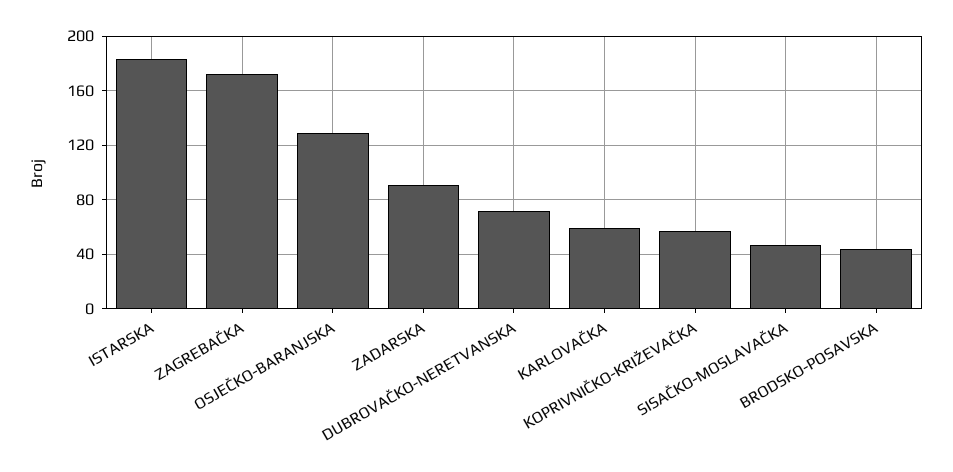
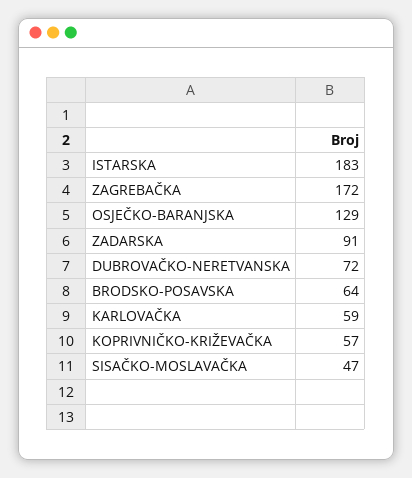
  {
    "ISTARSKA": 183,
    "ZAGREBAČKA": 172,
    "OSJEČKO-BARANJSKA": 129,
    "ZADARSKA": 91,
    "DUBROVAČKO-NERETVANSKA": 72,
    "KARLOVAČKA": 59,
    "KOPRIVNIČKO-KRIŽEVAČKA": 57,
    "SISAČKO-MOSLAVAČKA": 47,
-   "BRODSKO-POSAVSKA": 45
+   "BRODSKO-POSAVSKA": 64
  }

